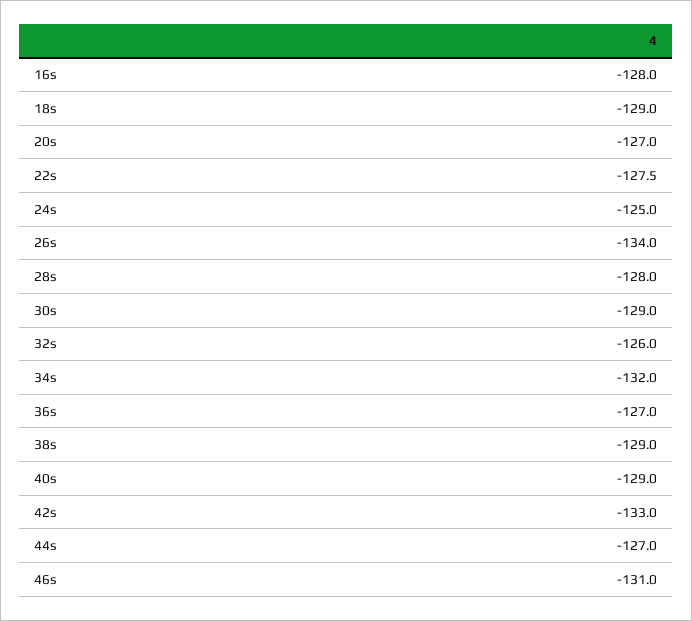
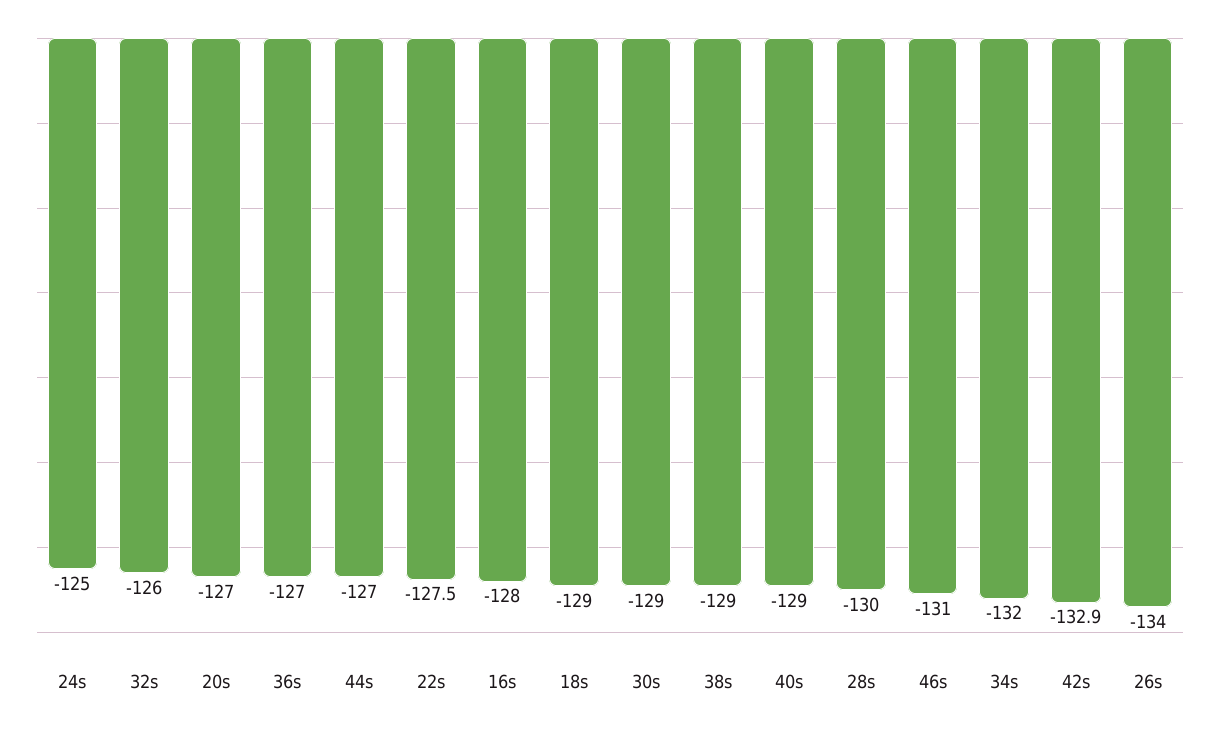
  {
    "16s": -128,
    "18s": -129,
    "20s": -127,
    "22s": -127.5,
    "24s": -125,
    "26s": -134,
-   "28s": -128,
+   "28s": -130,
    "30s": -129,
    "32s": -126,
    "34s": -132,
    "36s": -127,
    "38s": -129,
    "40s": -129,
-   "42s": -133,
+   "42s": -132.9,
    "44s": -127,
    "46s": -131
  }

